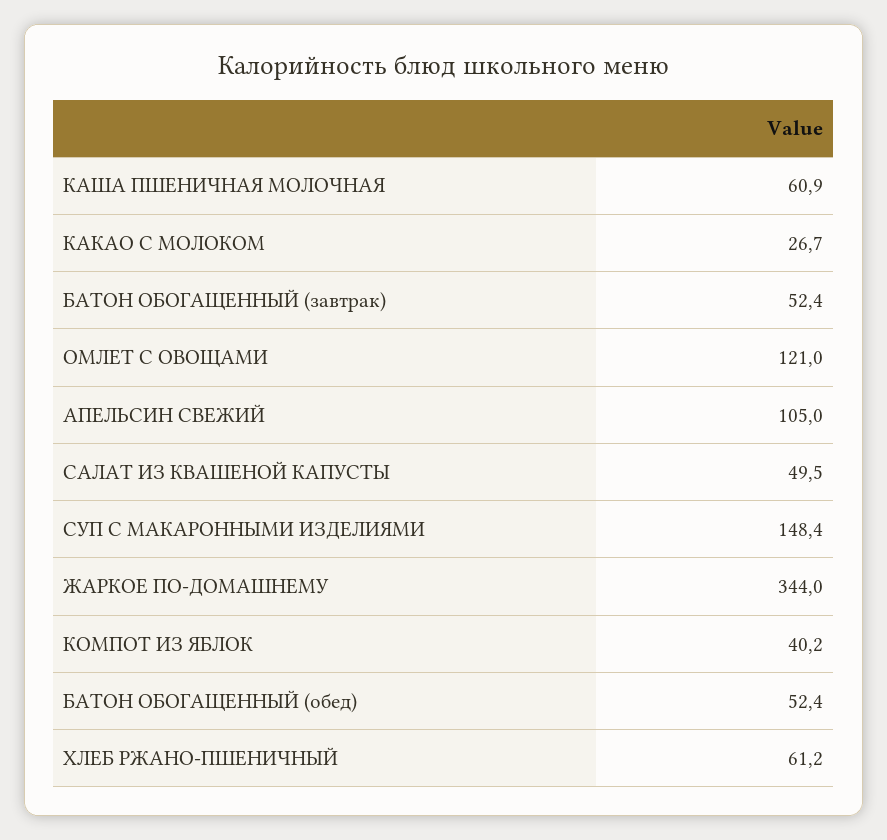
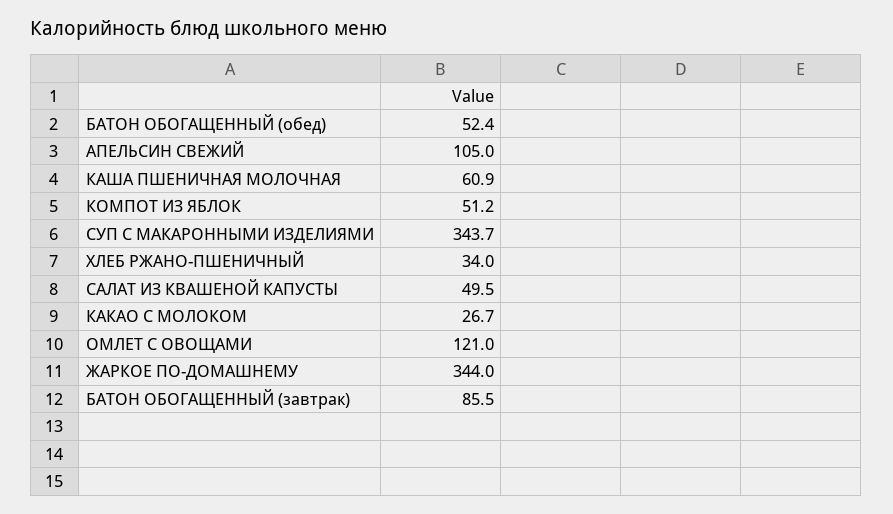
  {
    "КАША ПШЕНИЧНАЯ МОЛОЧНАЯ": 60.9,
    "КАКАО С МОЛОКОМ": 26.7,
-   "БАТОН ОБОГАЩЕННЫЙ (завтрак)": 52.4,
+   "БАТОН ОБОГАЩЕННЫЙ (завтрак)": 85.5,
    "ОМЛЕТ С ОВОЩАМИ": 121,
    "АПЕЛЬСИН СВЕЖИЙ": 105,
    "САЛАТ ИЗ КВАШЕНОЙ КАПУСТЫ": 49.5,
-   "СУП С МАКАРОННЫМИ ИЗДЕЛИЯМИ": 148.4,
+   "СУП С МАКАРОННЫМИ ИЗДЕЛИЯМИ": 343.7,
    "ЖАРКОЕ ПО-ДОМАШНЕМУ": 344,
-   "КОМПОТ ИЗ ЯБЛОК": 40.2,
+   "КОМПОТ ИЗ ЯБЛОК": 51.2,
    "БАТОН ОБОГАЩЕННЫЙ (обед)": 52.4,
-   "ХЛЕБ РЖАНО-ПШЕНИЧНЫЙ": 61.2
+   "ХЛЕБ РЖАНО-ПШЕНИЧНЫЙ": 34
  }

